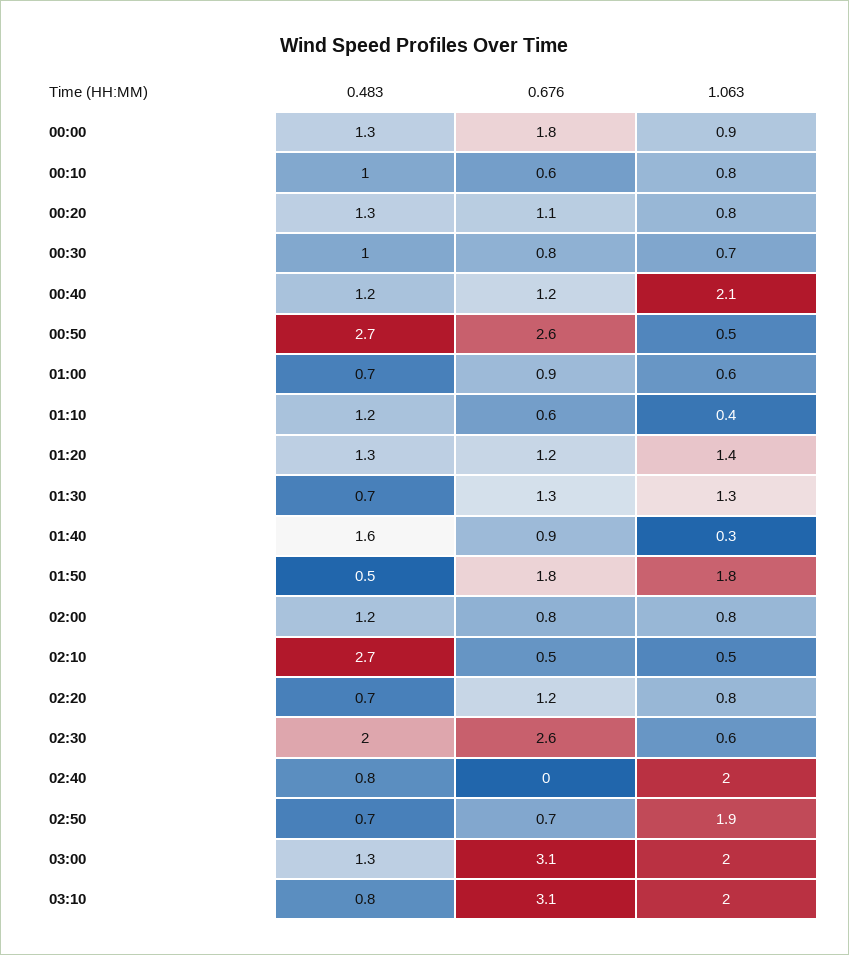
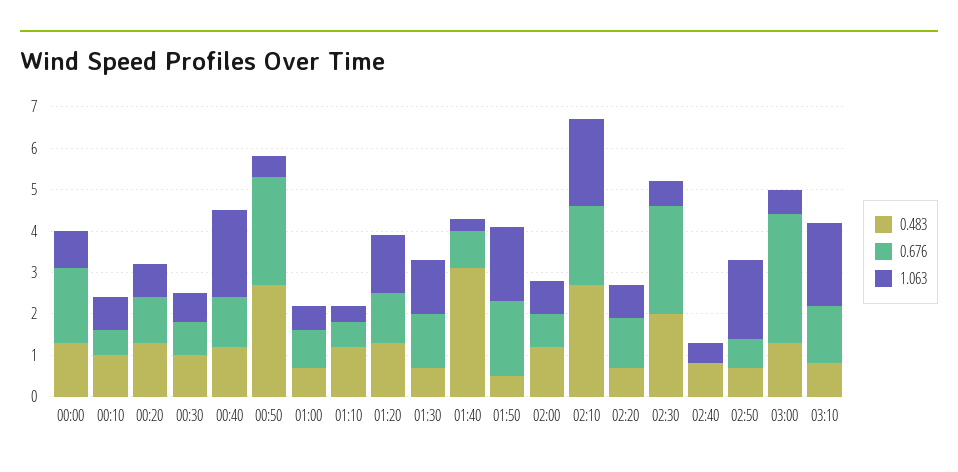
  {
    "0.483": {
      "00:00": 1.3,
      "00:10": 1,
      "00:20": 1.3,
      "00:30": 1,
      "00:40": 1.2,
      "00:50": 2.7,
      "01:00": 0.7,
      "01:10": 1.2,
      "01:20": 1.3,
      "01:30": 0.7,
-     "01:40": 1.6,
+     "01:40": 3,
      "01:50": 0.5,
      "02:00": 1.2,
      "02:10": 2.7,
      "02:20": 0.7,
      "02:30": 2,
      "02:40": 0.8,
      "02:50": 0.7,
      "03:00": 1.3,
      "03:10": 0.8
    },
    "0.676": {
      "00:00": 1.8,
      "00:10": 0.6,
      "00:20": 1.1,
      "00:30": 0.8,
      "00:40": 1.2,
      "00:50": 2.6,
      "01:00": 0.9,
      "01:10": 0.6,
      "01:20": 1.2,
      "01:30": 1.3,
      "01:40": 0.9,
      "01:50": 1.8,
      "02:00": 0.8,
-     "02:10": 0.5,
+     "02:10": 2,
      "02:20": 1.2,
      "02:30": 2.6,
      "02:40": 0,
      "02:50": 0.7,
      "03:00": 3.1,
-     "03:10": 3.1
+     "03:10": 1.5
    },
    "1.063": {
      "00:00": 0.9,
      "00:10": 0.8,
      "00:20": 0.8,
      "00:30": 0.7,
      "00:40": 2.1,
      "00:50": 0.5,
      "01:00": 0.6,
      "01:10": 0.4,
      "01:20": 1.4,
      "01:30": 1.3,
      "01:40": 0.3,
      "01:50": 1.8,
      "02:00": 0.8,
-     "02:10": 0.5,
+     "02:10": 2,
      "02:20": 0.8,
      "02:30": 0.6,
-     "02:40": 2,
+     "02:40": 0.5,
      "02:50": 1.9,
-     "03:00": 2,
+     "03:00": 0.5,
      "03:10": 2
    }
  }

